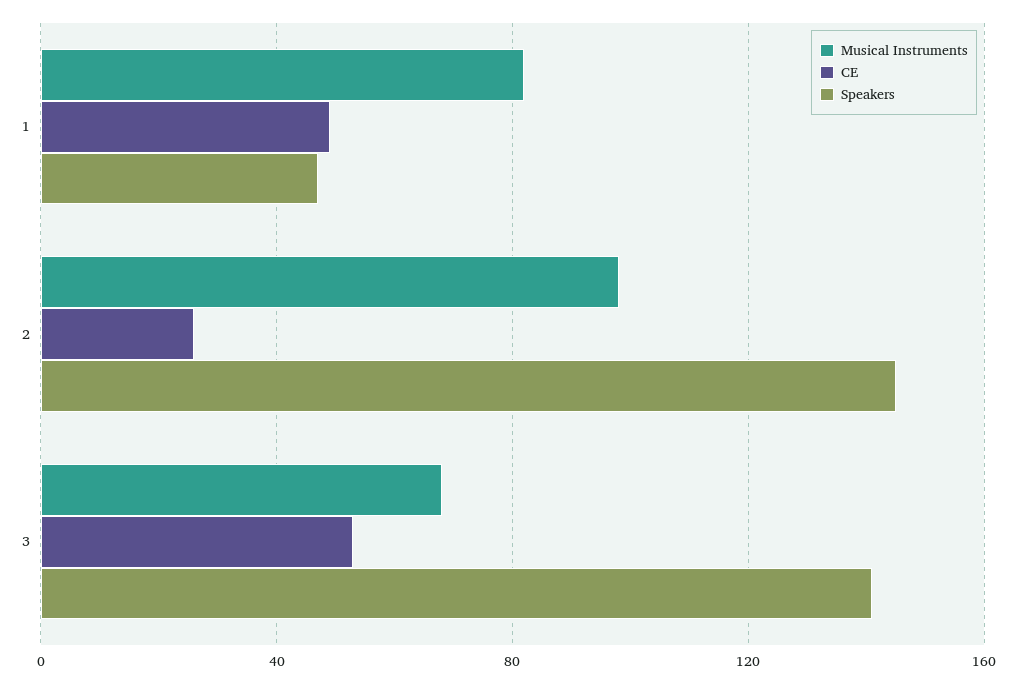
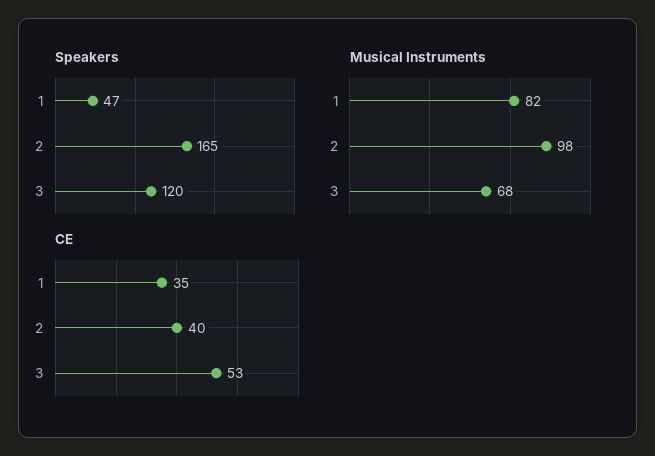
  {
    "Musical Instruments": {
      "1": 82,
      "2": 98,
      "3": 68
    },
    "CE": {
-     "1": 50,
+     "1": 35,
-     "2": 25,
+     "2": 40,
      "3": 53
    },
    "Speakers": {
      "1": 47,
-     "2": 145,
+     "2": 165,
-     "3": 140
+     "3": 120
    }
  }

